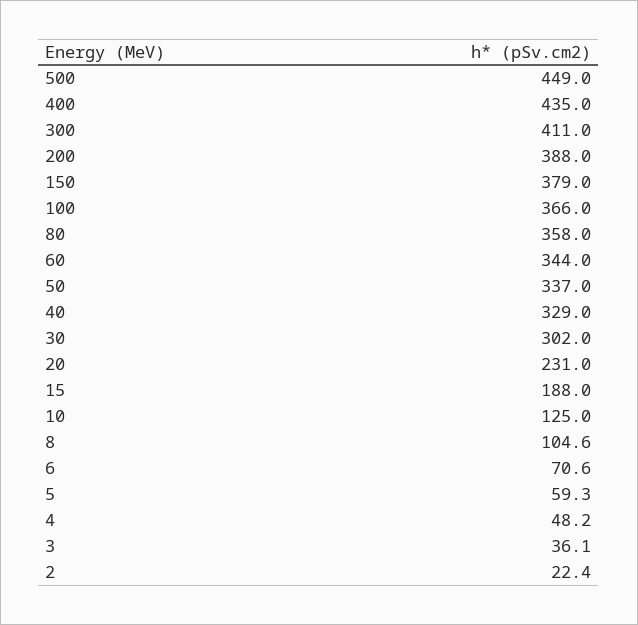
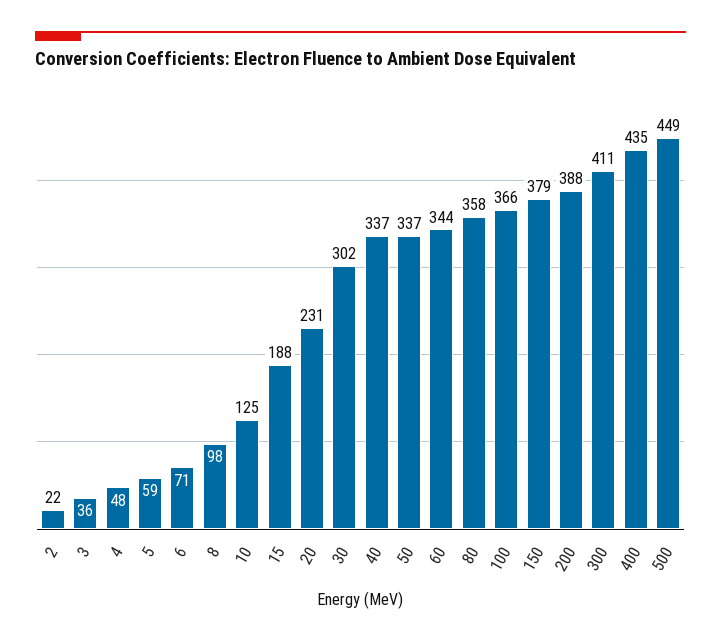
  {
    "500": 449,
    "400": 435,
    "300": 411,
    "200": 388,
    "150": 379,
    "100": 366,
    "80": 358,
    "60": 344,
    "50": 337,
-   "40": 329,
+   "40": 337,
    "30": 302,
    "20": 231,
    "15": 188,
    "10": 125,
-   "8": 104.6,
+   "8": 98,
    "6": 70.6,
    "5": 59.3,
    "4": 48.2,
    "3": 36.1,
    "2": 22.4
  }

